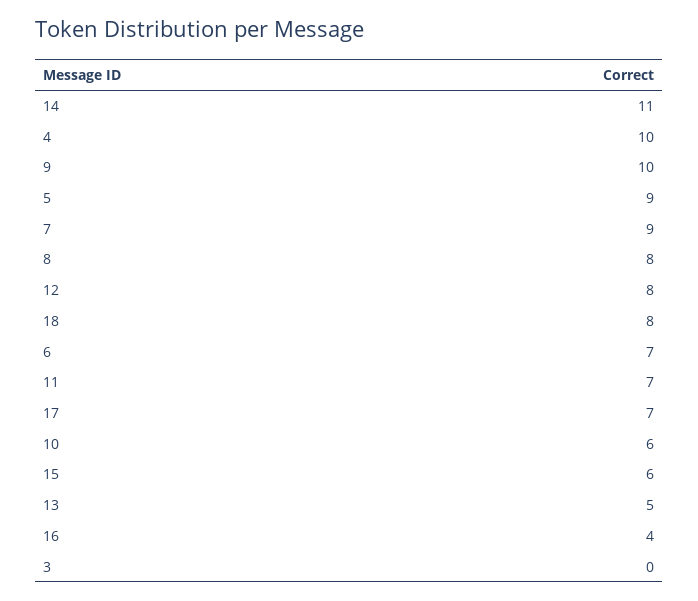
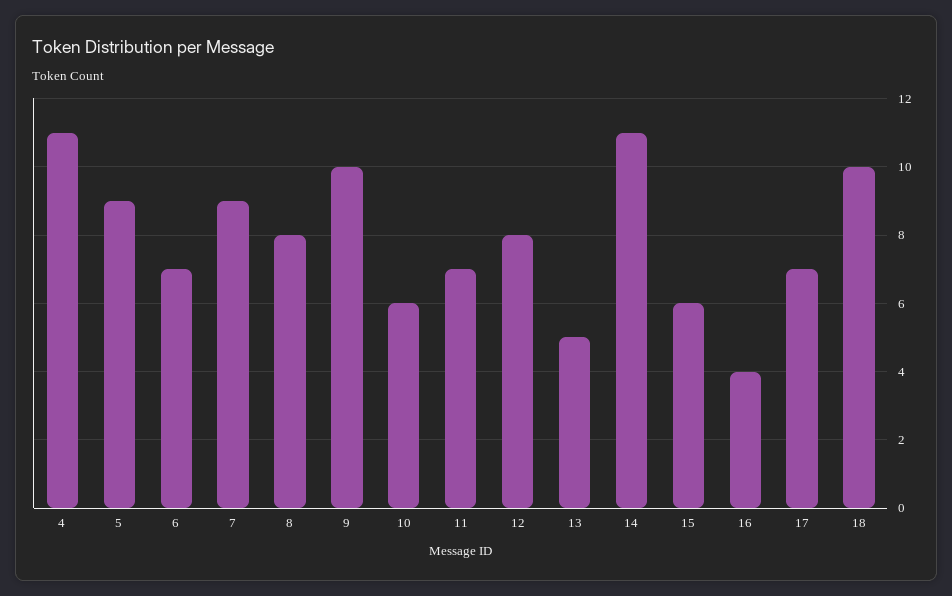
  {
    "14": 11,
-   "4": 10,
+   "4": 11,
    "9": 10,
    "5": 9,
    "7": 9,
    "8": 8,
    "12": 8,
-   "18": 8,
+   "18": 10,
    "6": 7,
    "11": 7,
    "17": 7,
    "10": 6,
    "15": 6,
    "13": 5,
-   "16": 4,
+   "16": 4
-   "3": 0
  }

